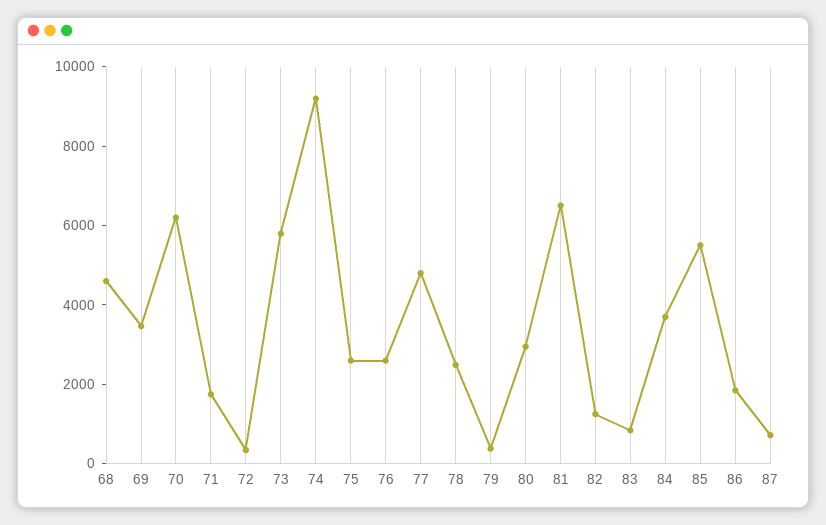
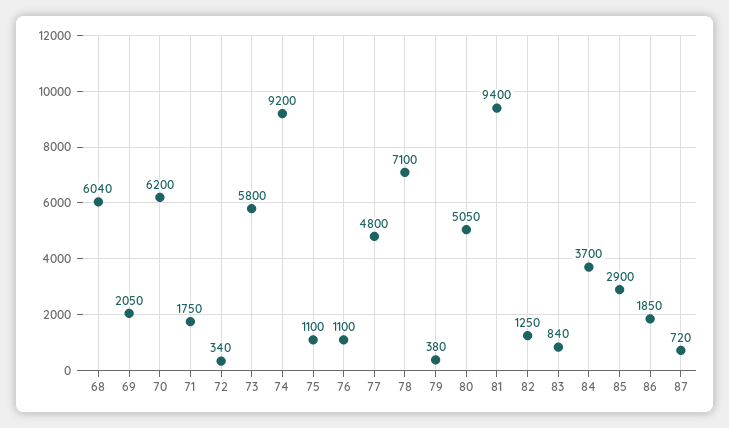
  {
-   "68": 4500,
+   "68": 6040,
-   "69": 3500,
+   "69": 2050,
    "70": 6200,
    "71": 1750,
    "72": 340,
    "73": 5800,
    "74": 9200,
-   "75": 2500,
+   "75": 1100,
-   "76": 2500,
+   "76": 1100,
    "77": 4800,
-   "78": 2500,
+   "78": 7100,
    "79": 380,
-   "80": 3000,
+   "80": 5050,
-   "81": 6500,
+   "81": 9400,
    "82": 1250,
    "83": 840,
    "84": 3700,
-   "85": 5500,
+   "85": 2900,
    "86": 1850,
    "87": 720
  }

